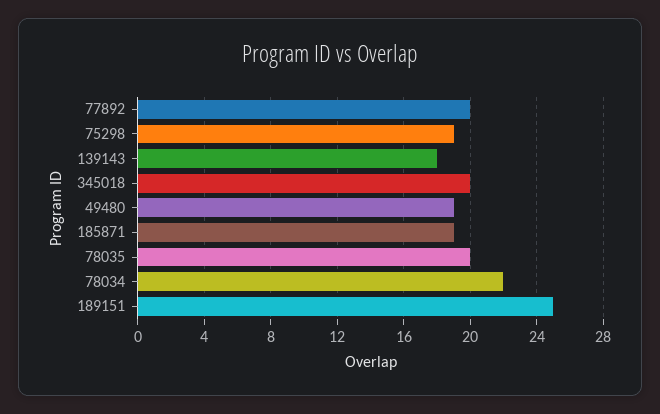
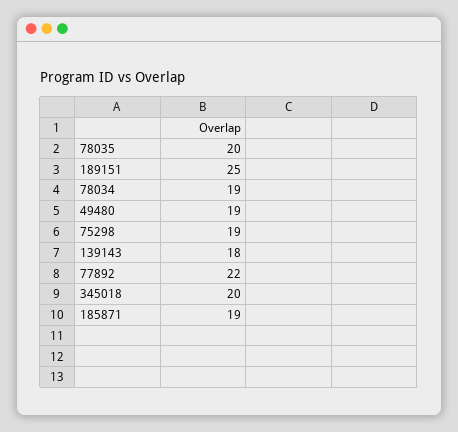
  {
-   "77892": 20,
+   "77892": 22,
    "75298": 19,
    "139143": 18,
    "345018": 20,
    "49480": 19,
    "185871": 19,
    "78035": 20,
-   "78034": 22,
+   "78034": 19,
    "189151": 25
  }

